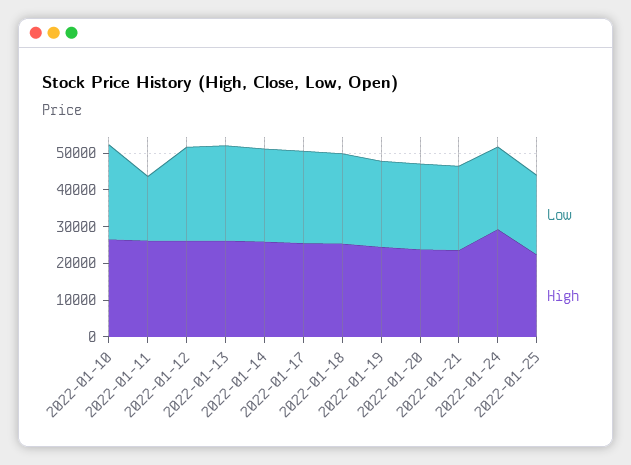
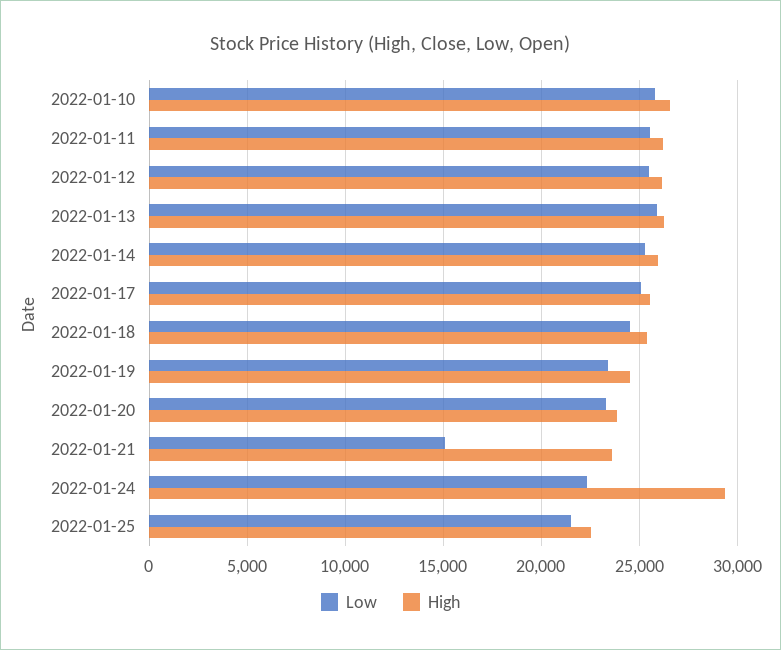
  {
    "Low": {
      "2022-01-10": 26000,
-     "2022-01-11": 17500,
+     "2022-01-11": 25500,
      "2022-01-12": 25500,
      "2022-01-13": 26000,
      "2022-01-14": 25500,
      "2022-01-17": 25000,
      "2022-01-18": 24500,
      "2022-01-19": 23500,
      "2022-01-20": 23500,
-     "2022-01-21": 22500,
+     "2022-01-21": 15000,
      "2022-01-24": 22500,
      "2022-01-25": 21500
    },
    "High": {
      "2022-01-10": 26500,
      "2022-01-11": 26000,
      "2022-01-12": 26000,
      "2022-01-13": 26000,
      "2022-01-14": 26000,
      "2022-01-17": 25500,
      "2022-01-18": 25500,
      "2022-01-19": 24500,
      "2022-01-20": 24000,
      "2022-01-21": 23500,
      "2022-01-24": 29500,
      "2022-01-25": 22500
    }
  }

